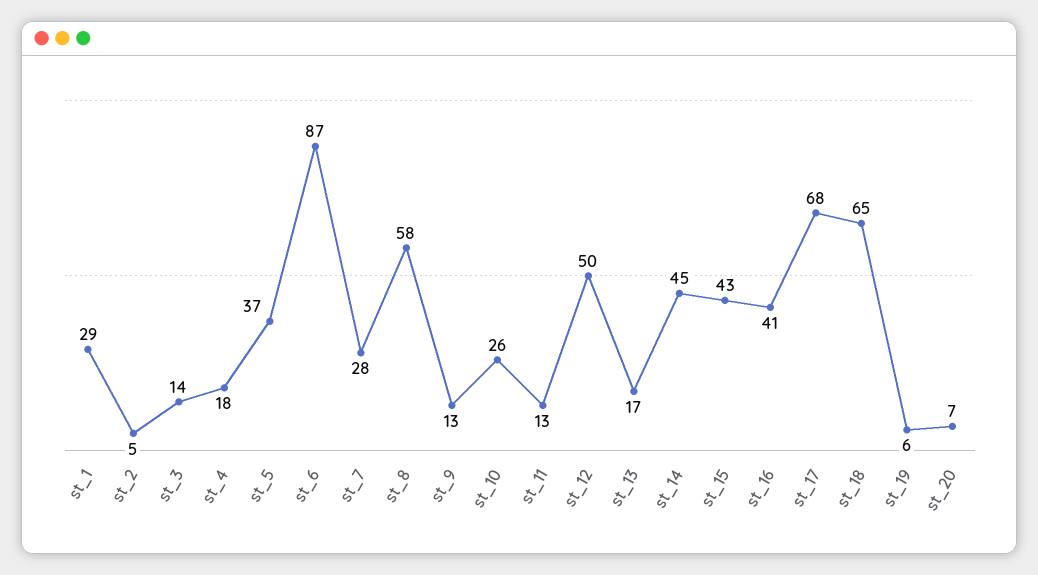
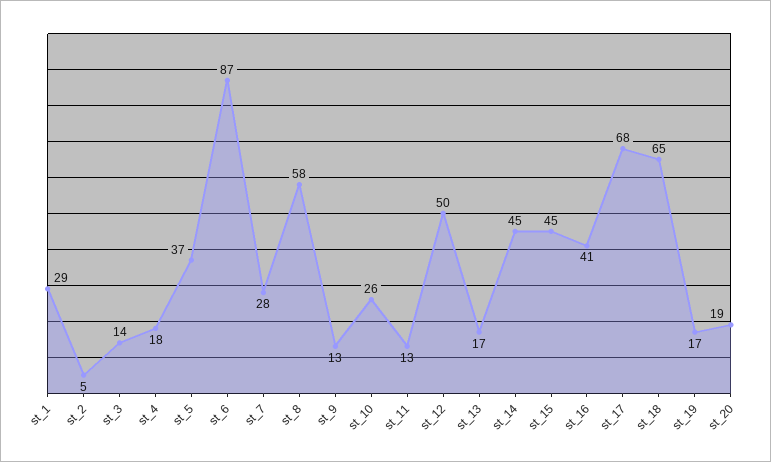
  {
    "st_1": 29,
    "st_2": 5,
    "st_3": 14,
    "st_4": 18,
    "st_5": 37,
    "st_6": 87,
    "st_7": 28,
    "st_8": 58,
    "st_9": 13,
    "st_10": 26,
    "st_11": 13,
    "st_12": 50,
    "st_13": 17,
    "st_14": 45,
-   "st_15": 43,
+   "st_15": 45,
    "st_16": 41,
    "st_17": 68,
    "st_18": 65,
-   "st_19": 6,
+   "st_19": 17,
-   "st_20": 7
+   "st_20": 19
  }

